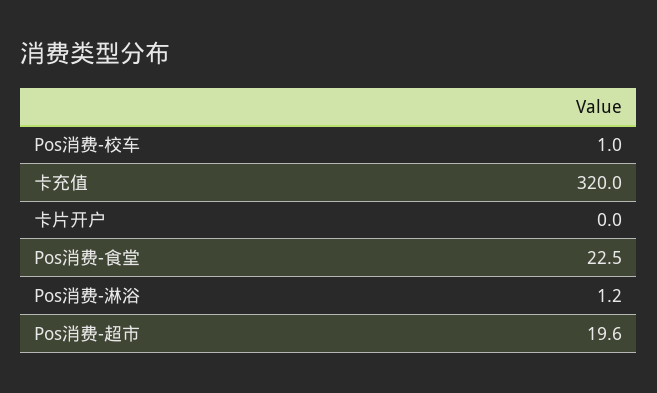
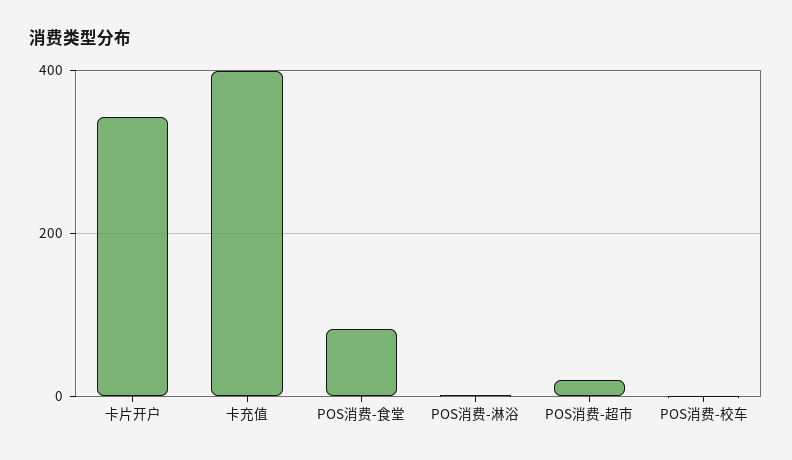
  {
    "Pos消费-校车": 1,
-   "卡充值": 320,
+   "卡充值": 400,
-   "卡片开户": 0,
+   "卡片开户": 340,
-   "Pos消费-食堂": 22.5,
+   "Pos消费-食堂": 80,
    "Pos消费-淋浴": 1.2,
    "Pos消费-超市": 19.6
  }

